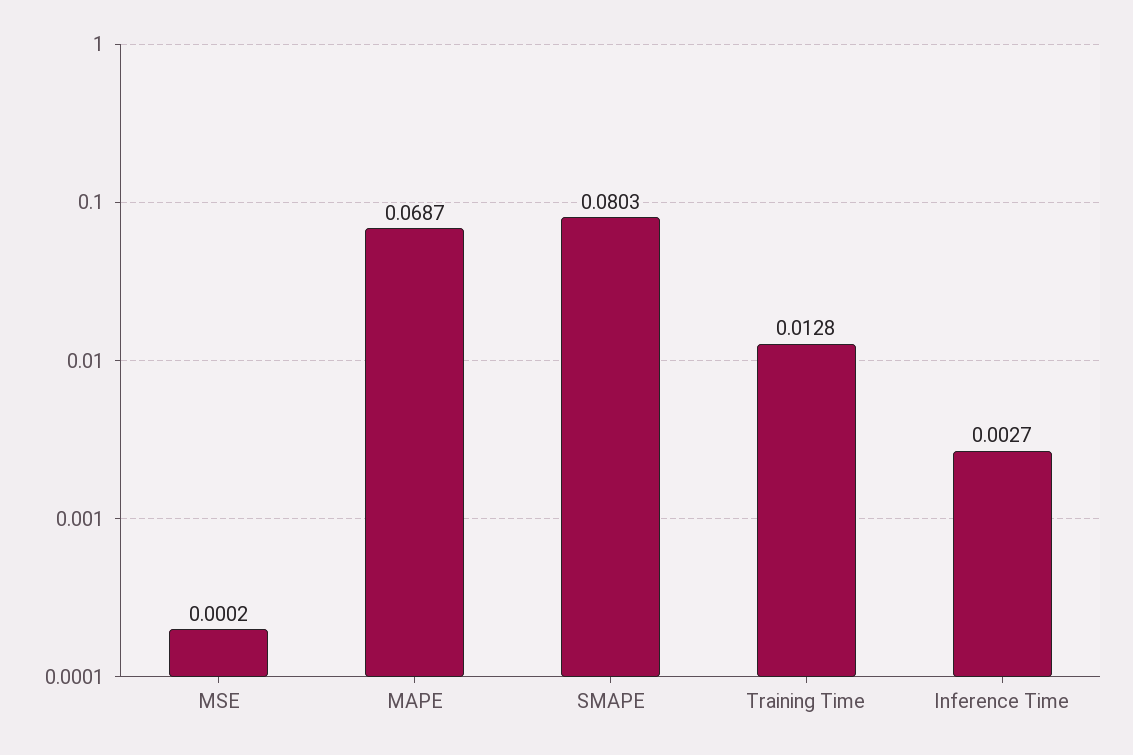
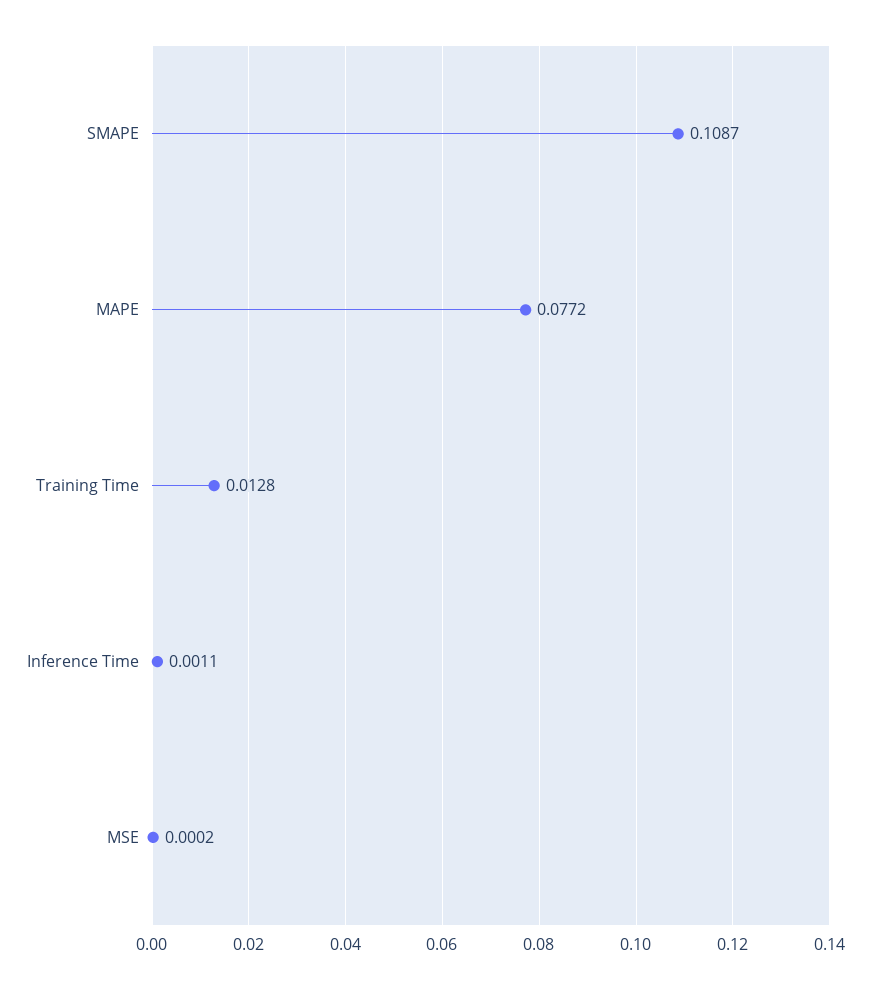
  {
    "MSE": 0.0002,
-   "MAPE": 0.0687,
+   "MAPE": 0.0772,
-   "SMAPE": 0.0803,
+   "SMAPE": 0.1087,
    "Training Time": 0.0128,
-   "Inference Time": 0.0027
+   "Inference Time": 0.0011
  }

